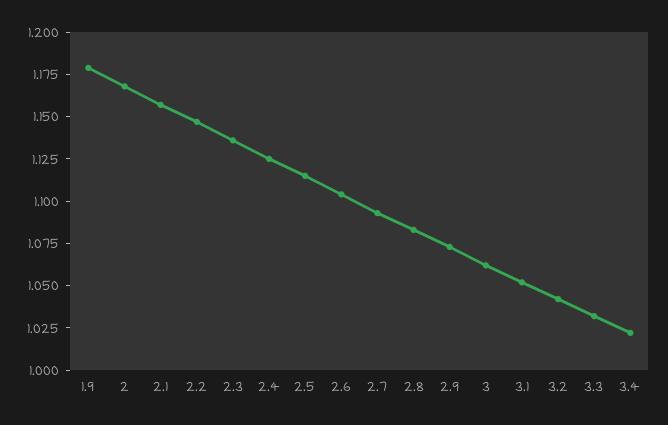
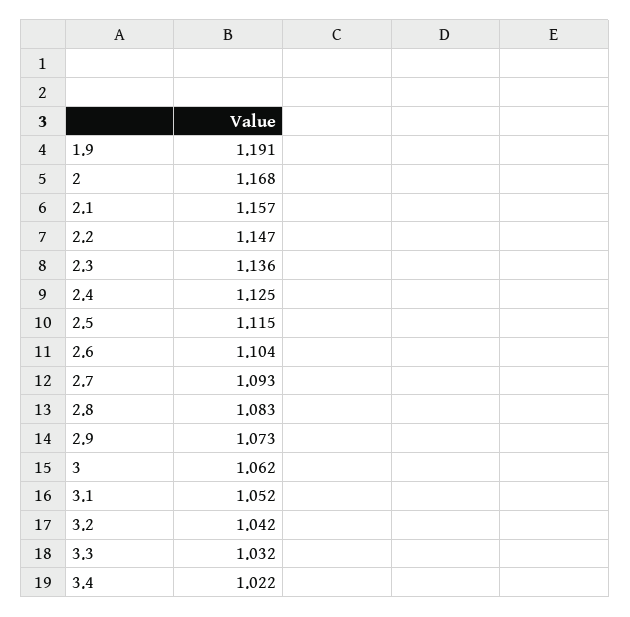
  {
-   "1.9": 1.18,
+   "1.9": 1.191,
    "2": 1.168,
    "2.1": 1.157,
    "2.2": 1.147,
    "2.3": 1.136,
    "2.4": 1.125,
    "2.5": 1.115,
    "2.6": 1.104,
    "2.7": 1.093,
    "2.8": 1.083,
    "2.9": 1.073,
    "3": 1.062,
    "3.1": 1.052,
    "3.2": 1.042,
    "3.3": 1.032,
    "3.4": 1.022
  }

